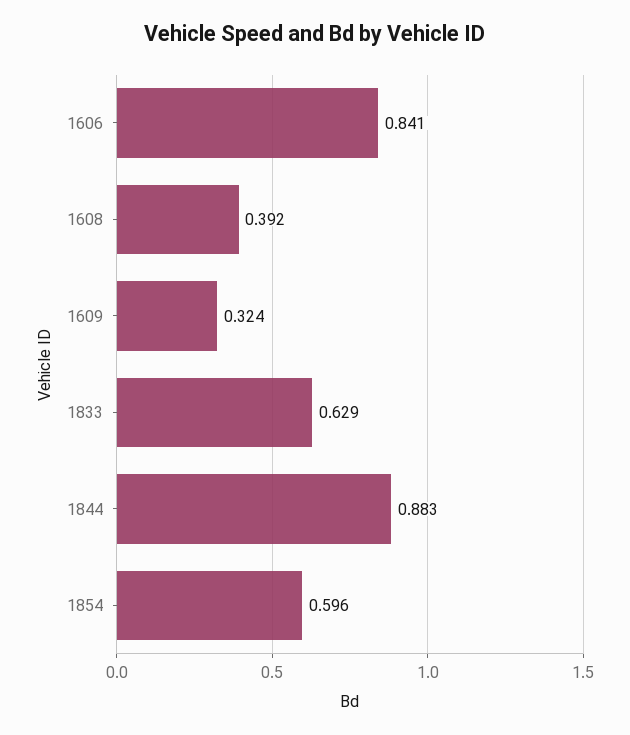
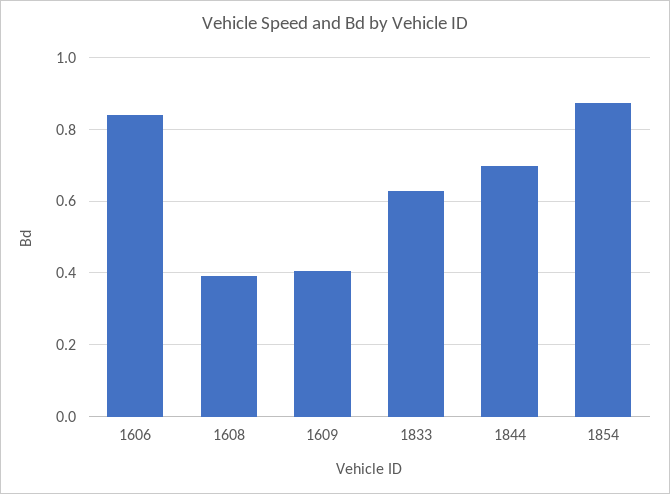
  {
    "1606": 0.841,
    "1608": 0.392,
-   "1609": 0.324,
+   "1609": 0.4,
    "1833": 0.629,
-   "1844": 0.883,
+   "1844": 0.7,
-   "1854": 0.596
+   "1854": 0.88
  }

